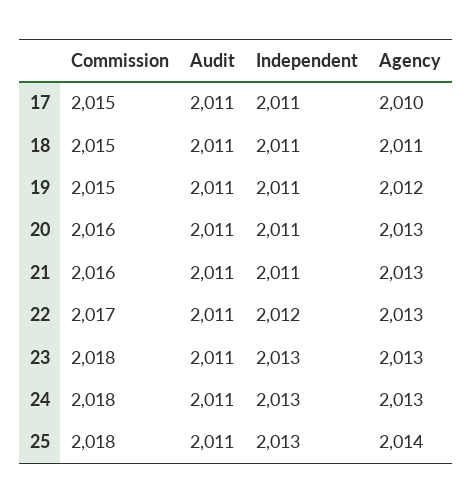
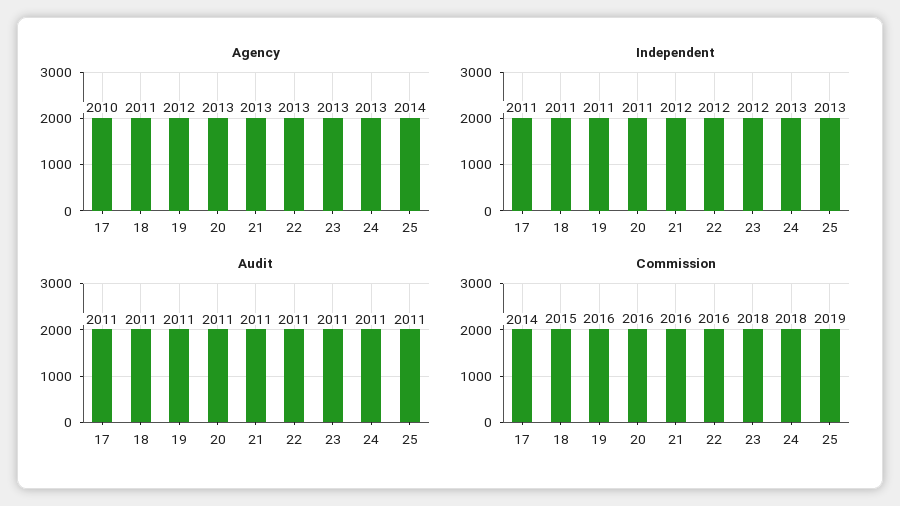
  {
    "Commission": {
-     "17": 2015,
+     "17": 2014,
      "18": 2015,
-     "19": 2015,
+     "19": 2016,
      "20": 2016,
      "21": 2016,
-     "22": 2017,
+     "22": 2016,
      "23": 2018,
      "24": 2018,
-     "25": 2018
+     "25": 2019
    },
    "Audit": {
      "17": 2011,
      "18": 2011,
      "19": 2011,
      "20": 2011,
      "21": 2011,
      "22": 2011,
      "23": 2011,
      "24": 2011,
      "25": 2011
    },
    "Independent": {
      "17": 2011,
      "18": 2011,
      "19": 2011,
      "20": 2011,
-     "21": 2011,
+     "21": 2012,
      "22": 2012,
-     "23": 2013,
+     "23": 2012,
      "24": 2013,
      "25": 2013
    },
    "Agency": {
      "17": 2010,
      "18": 2011,
      "19": 2012,
      "20": 2013,
      "21": 2013,
      "22": 2013,
      "23": 2013,
      "24": 2013,
      "25": 2014
    }
  }

